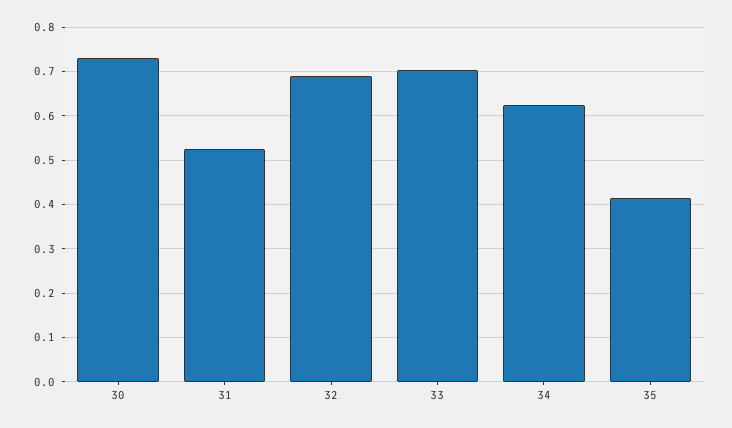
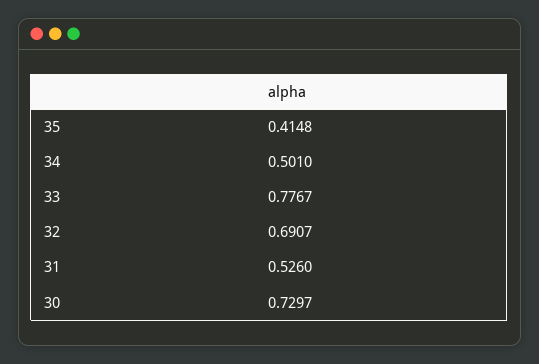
  {
    "30": 0.7297,
    "31": 0.526,
    "32": 0.6907,
-   "33": 0.7,
+   "33": 0.7767,
-   "34": 0.62,
+   "34": 0.501,
    "35": 0.4148
  }

